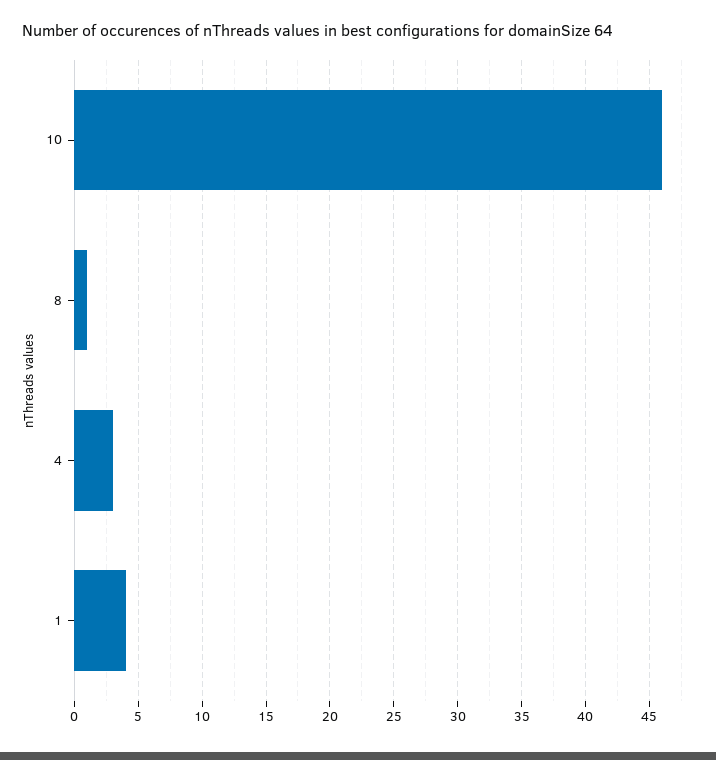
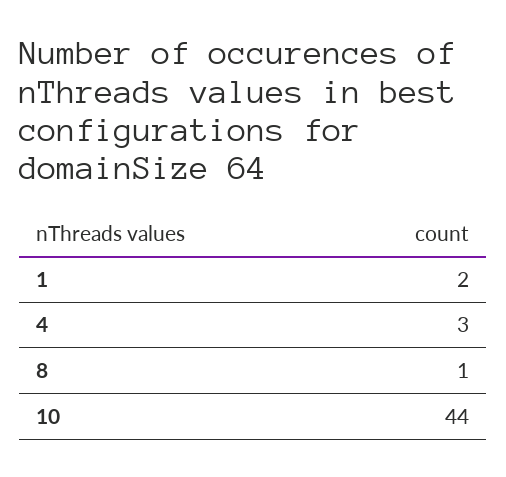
  {
-   "10": 46,
+   "10": 44,
    "8": 1,
    "4": 3,
-   "1": 4
+   "1": 2
  }

